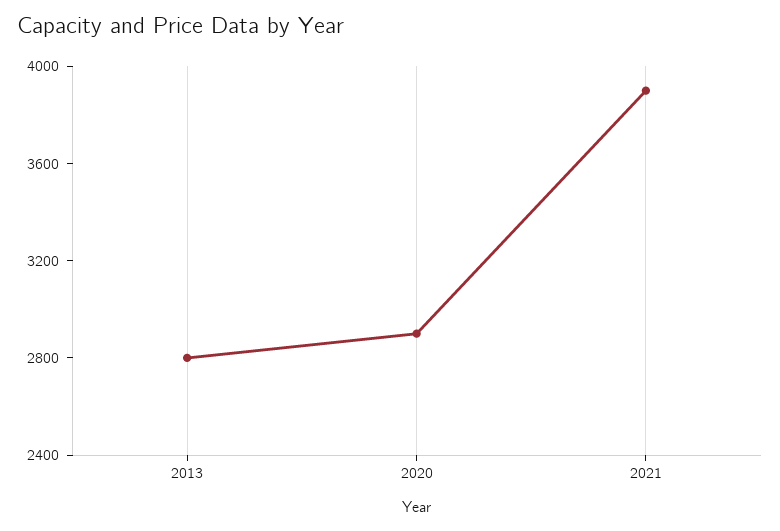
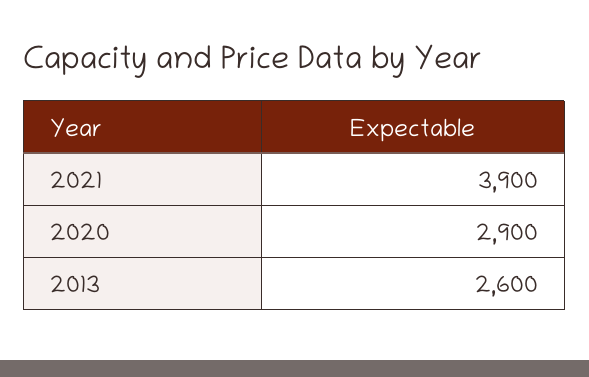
  {
-   "2013": 2800,
+   "2013": 2600,
    "2020": 2900,
    "2021": 3900
  }

